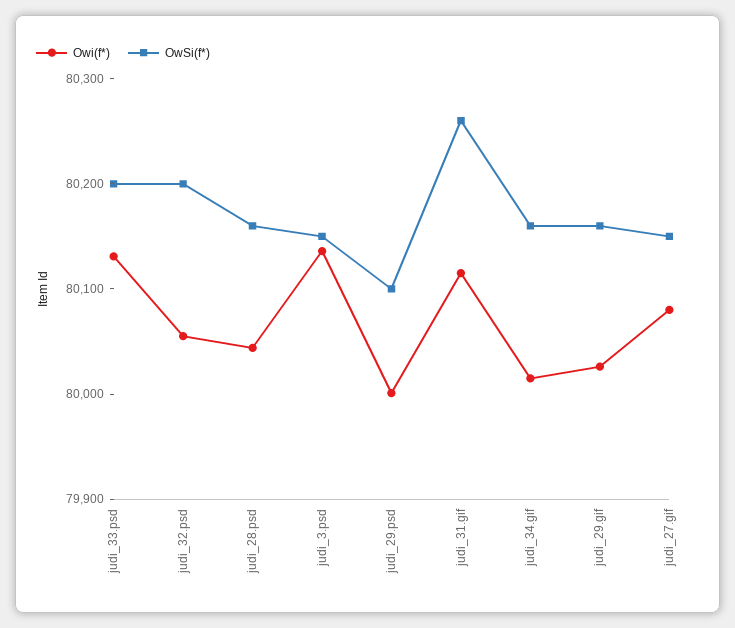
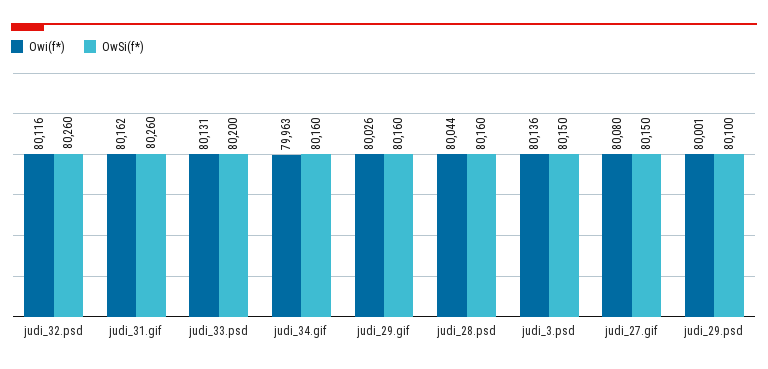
  {
    "Owi(f*)": {
      "judi_33.psd": 80131,
-     "judi_32.psd": 80060,
+     "judi_32.psd": 80116,
      "judi_28.psd": 80044,
      "judi_3.psd": 80136,
      "judi_29.psd": 80001,
-     "judi_31.gif": 80120,
+     "judi_31.gif": 80162,
-     "judi_34.gif": 80020,
+     "judi_34.gif": 79963,
      "judi_29.gif": 80026,
      "judi_27.gif": 80080
    },
    "OwSi(f*)": {
      "judi_33.psd": 80200,
-     "judi_32.psd": 80200,
+     "judi_32.psd": 80260,
      "judi_28.psd": 80160,
      "judi_3.psd": 80150,
      "judi_29.psd": 80100,
      "judi_31.gif": 80260,
      "judi_34.gif": 80160,
      "judi_29.gif": 80160,
      "judi_27.gif": 80150
    }
  }

